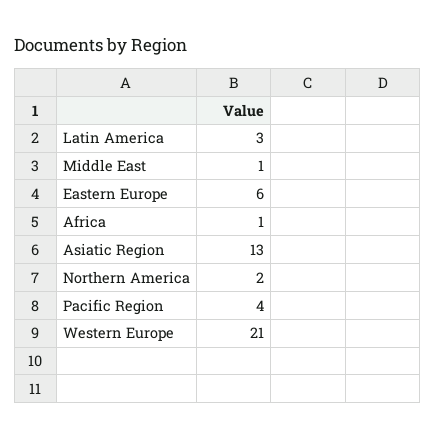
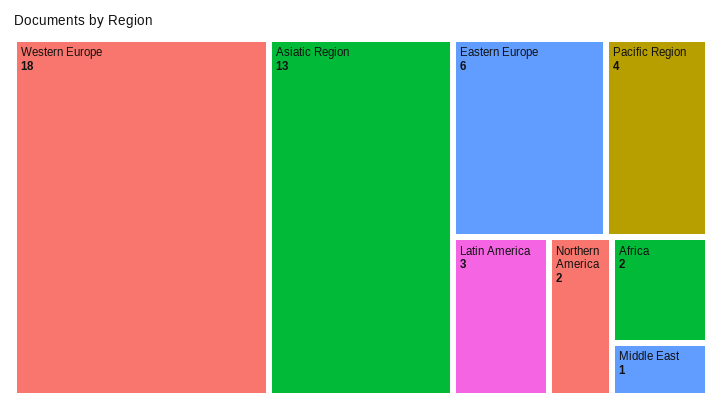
  {
    "Latin America": 3,
    "Middle East": 1,
    "Eastern Europe": 6,
-   "Africa": 1,
+   "Africa": 2,
    "Asiatic Region": 13,
    "Northern America": 2,
    "Pacific Region": 4,
-   "Western Europe": 21
+   "Western Europe": 18
  }

